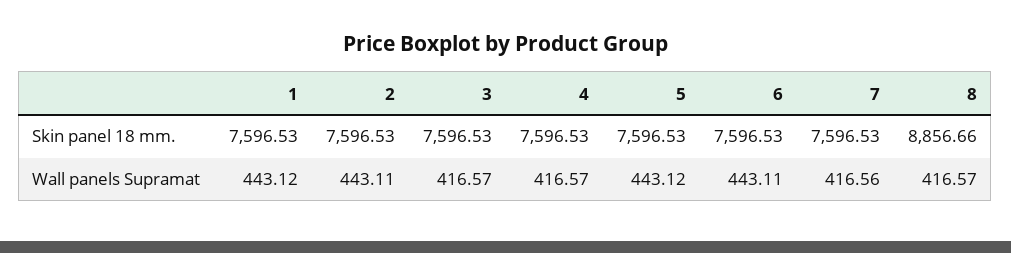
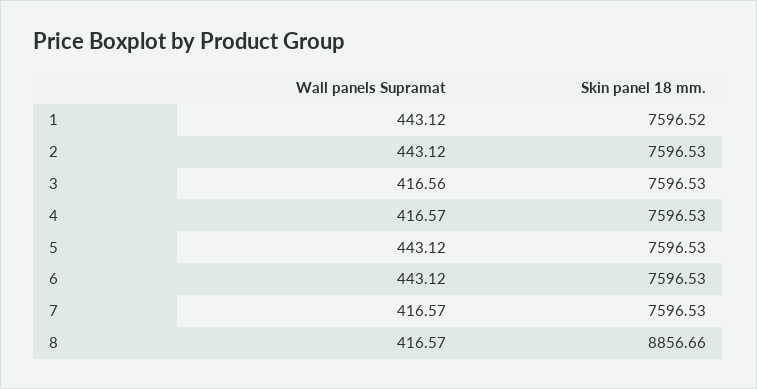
  {
    "1": {
-     "Skin panel 18 mm.": 7596.53,
+     "Skin panel 18 mm.": 7596.52,
      "Wall panels Supramat": 443.12
    },
    "2": {
      "Skin panel 18 mm.": 7596.53,
-     "Wall panels Supramat": 443.11
+     "Wall panels Supramat": 443.12
    },
    "3": {
      "Skin panel 18 mm.": 7596.53,
-     "Wall panels Supramat": 416.57
+     "Wall panels Supramat": 416.56
    },
    "4": {
      "Skin panel 18 mm.": 7596.53,
      "Wall panels Supramat": 416.57
    },
    "5": {
      "Skin panel 18 mm.": 7596.53,
      "Wall panels Supramat": 443.12
    },
    "6": {
      "Skin panel 18 mm.": 7596.53,
-     "Wall panels Supramat": 443.11
+     "Wall panels Supramat": 443.12
    },
    "7": {
      "Skin panel 18 mm.": 7596.53,
-     "Wall panels Supramat": 416.56
+     "Wall panels Supramat": 416.57
    },
    "8": {
      "Skin panel 18 mm.": 8856.66,
      "Wall panels Supramat": 416.57
    }
  }

